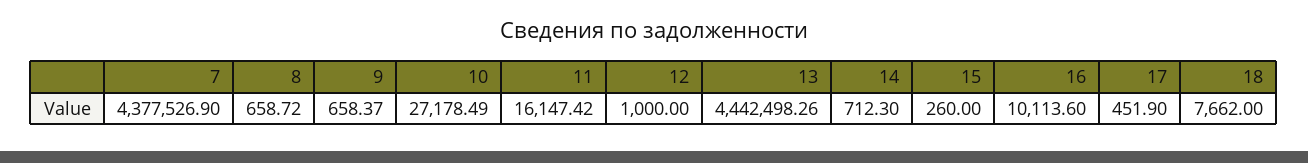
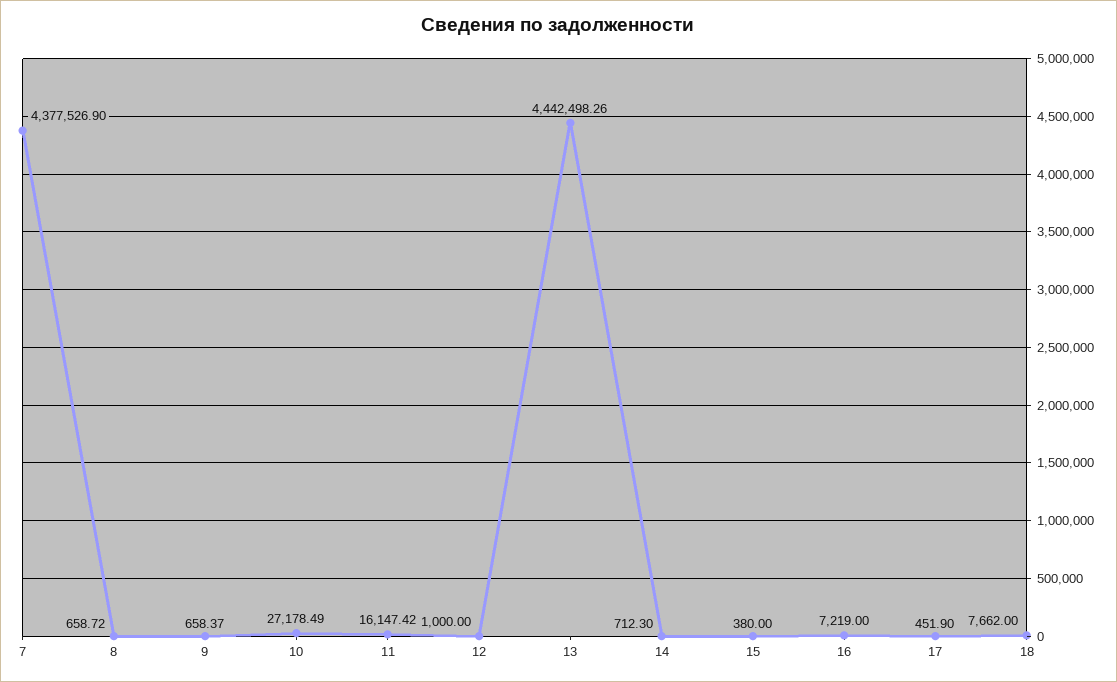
  {
    "7": 4377526.9,
    "8": 658.72,
    "9": 658.37,
    "10": 27178.49,
    "11": 16147.42,
    "12": 1000,
    "13": 4442498.26,
    "14": 712.3,
-   "15": 260,
+   "15": 380,
-   "16": 10113.6,
+   "16": 7219,
    "17": 451.9,
    "18": 7662
  }

